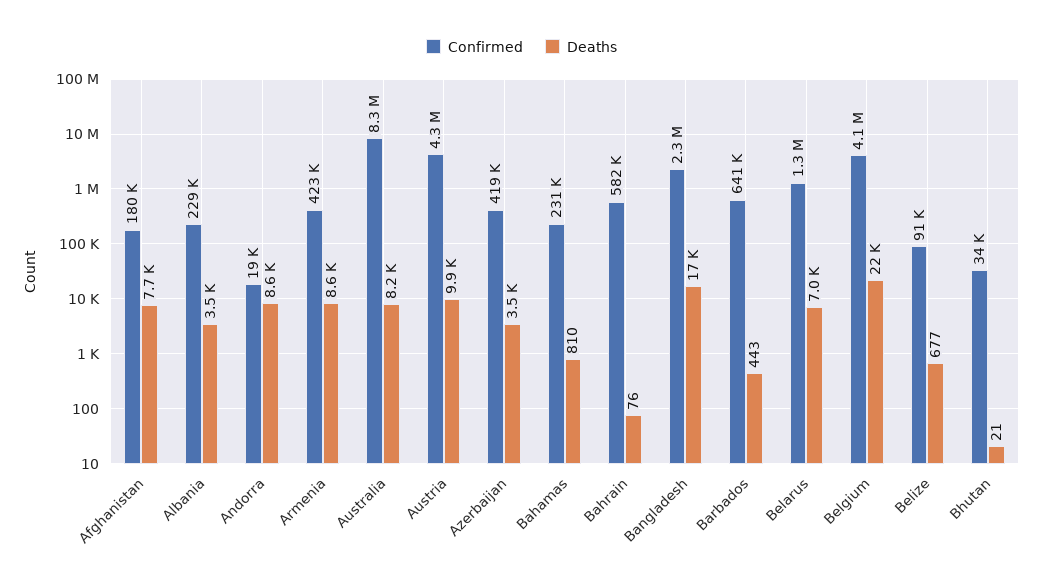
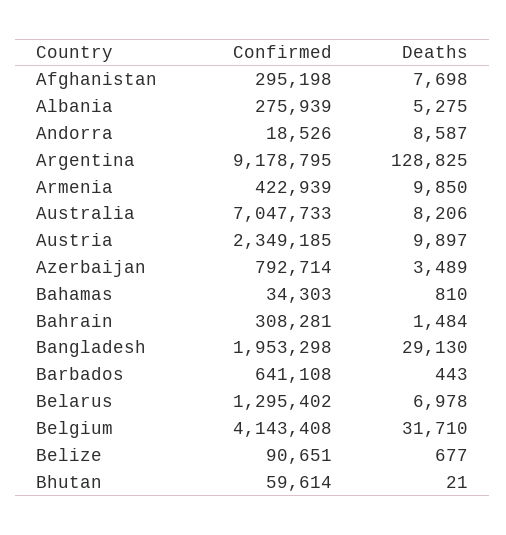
  {
    "Confirmed": {
-     "Afghanistan": 180000,
+     "Afghanistan": 295198,
-     "Albania": 229000,
+     "Albania": 275939,
      "Andorra": 18526,
      "Armenia": 422939,
-     "Australia": 8300000,
+     "Australia": 7047733,
-     "Austria": 4300000,
+     "Austria": 2349185,
-     "Azerbaijan": 419000,
+     "Azerbaijan": 792714,
-     "Bahamas": 231000,
+     "Bahamas": 34303,
-     "Bahrain": 582000,
+     "Bahrain": 308281,
-     "Bangladesh": 2300000,
+     "Bangladesh": 1953298,
      "Barbados": 641108,
      "Belarus": 1295402,
      "Belgium": 4143408,
      "Belize": 90651,
-     "Bhutan": 34000
+     "Bhutan": 59614,
+     "Argentina": 9178795
    },
    "Deaths": {
      "Afghanistan": 7698,
-     "Albania": 3500,
+     "Albania": 5275,
      "Andorra": 8587,
-     "Armenia": 8600,
+     "Armenia": 9850,
      "Australia": 8206,
      "Austria": 9897,
      "Azerbaijan": 3489,
      "Bahamas": 810,
-     "Bahrain": 76,
+     "Bahrain": 1484,
-     "Bangladesh": 17000,
+     "Bangladesh": 29130,
      "Barbados": 443,
      "Belarus": 6978,
-     "Belgium": 22000,
+     "Belgium": 31710,
      "Belize": 677,
-     "Bhutan": 21
+     "Bhutan": 21,
+     "Argentina": 128825
    }
  }

